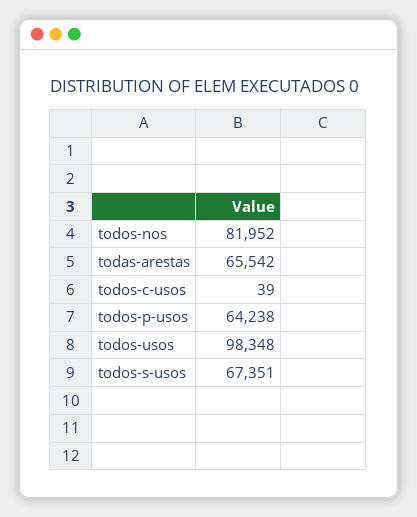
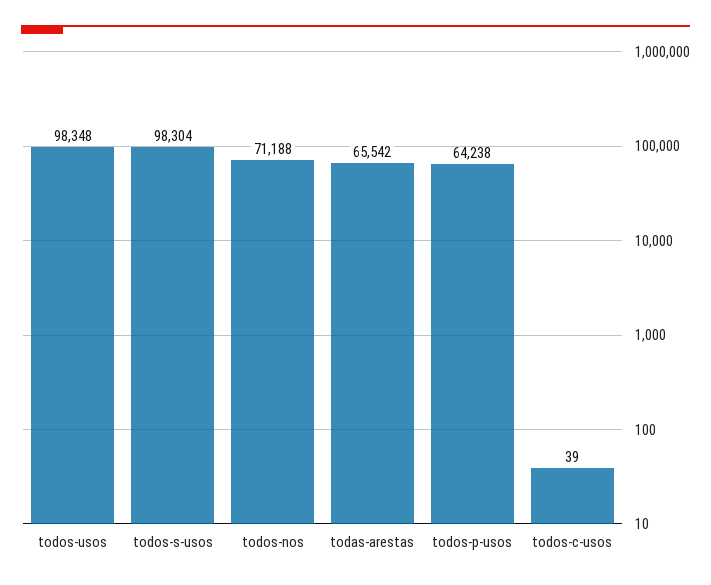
  {
-   "todos-nos": 81952,
+   "todos-nos": 71188,
    "todas-arestas": 65542,
    "todos-c-usos": 39,
    "todos-p-usos": 64238,
    "todos-usos": 98348,
-   "todos-s-usos": 67351
+   "todos-s-usos": 98304
  }

